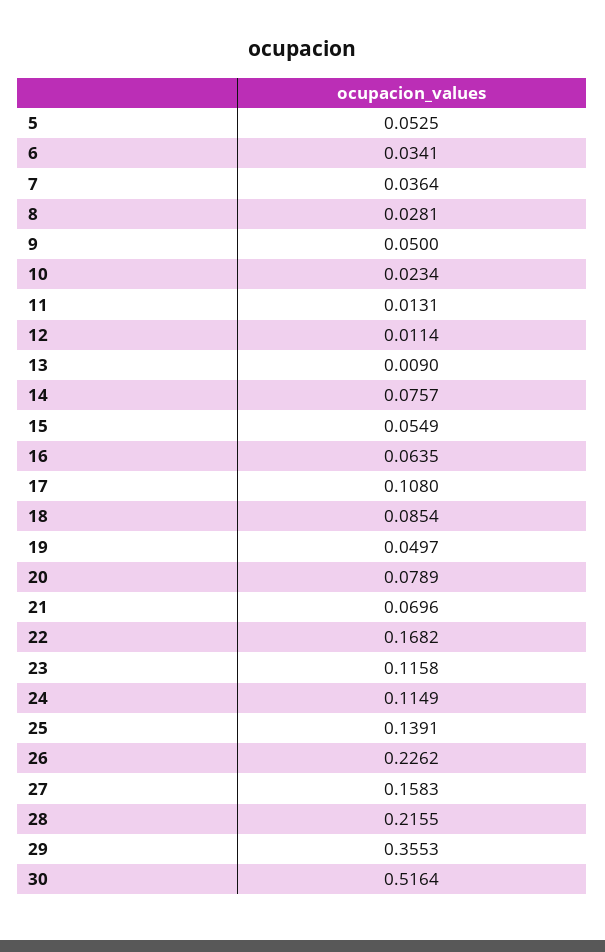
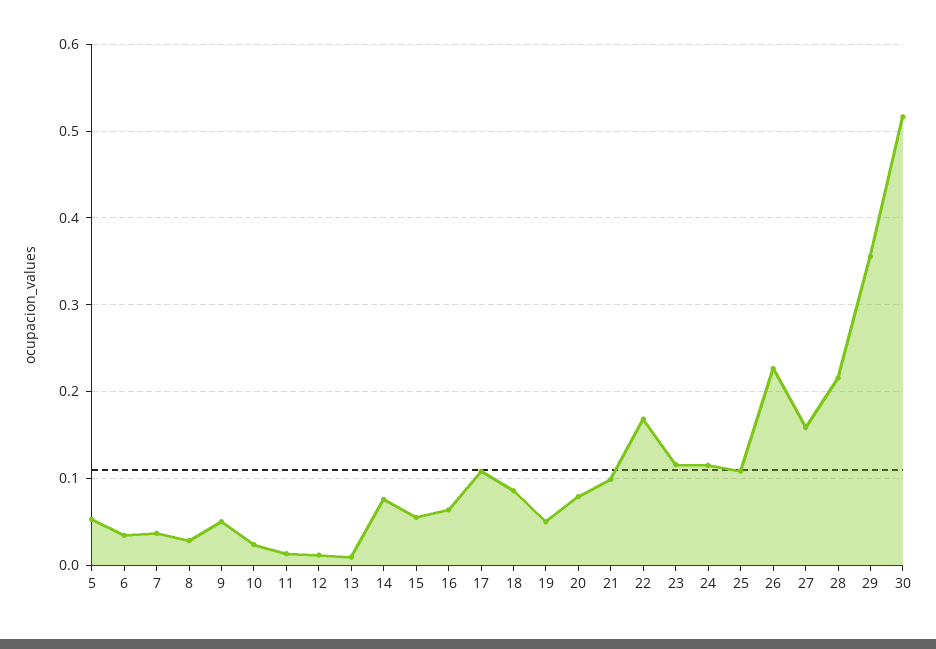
  {
    "5": 0.0525,
    "6": 0.0341,
    "7": 0.0364,
    "8": 0.0281,
    "9": 0.05,
    "10": 0.0234,
    "11": 0.0131,
    "12": 0.0114,
    "13": 0.009,
    "14": 0.0757,
    "15": 0.0549,
    "16": 0.0635,
    "17": 0.108,
    "18": 0.0854,
    "19": 0.0497,
    "20": 0.0789,
-   "21": 0.0696,
+   "21": 0.1,
    "22": 0.1682,
    "23": 0.1158,
    "24": 0.1149,
-   "25": 0.1391,
+   "25": 0.11,
    "26": 0.2262,
    "27": 0.1583,
    "28": 0.2155,
    "29": 0.3553,
    "30": 0.5164
  }

